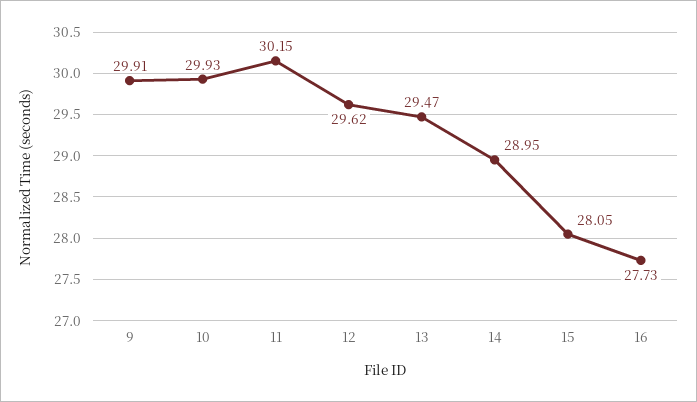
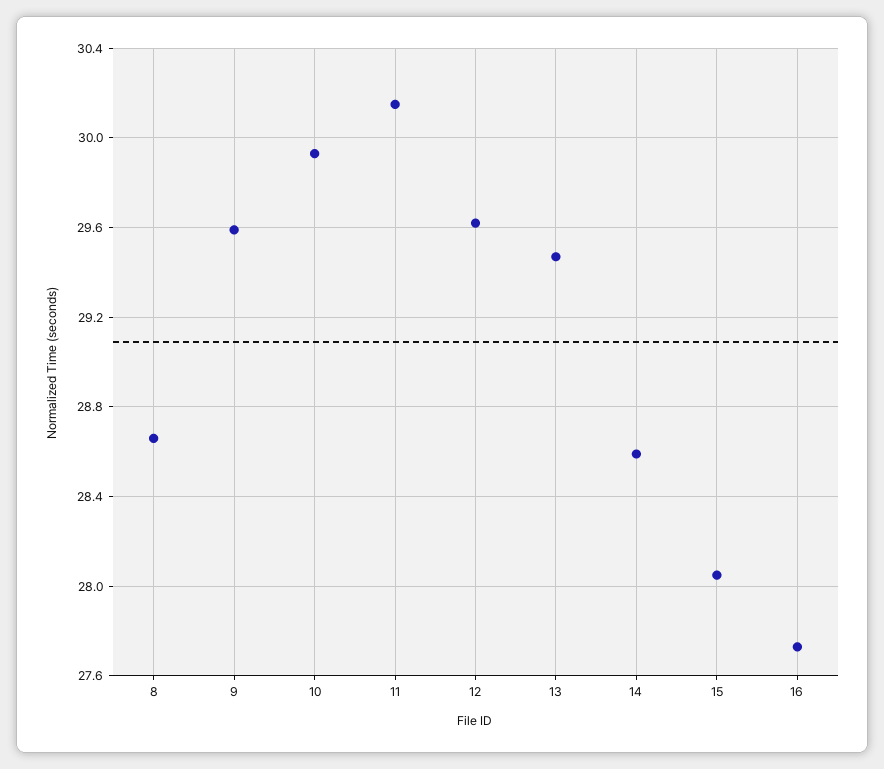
  {
-   "9": 29.91,
+   "9": 29.6,
    "10": 29.93,
    "11": 30.15,
    "12": 29.62,
    "13": 29.47,
-   "14": 28.95,
+   "14": 28.6,
    "15": 28.05,
-   "16": 27.73
+   "16": 27.73,
+   "8": 28.65
  }

